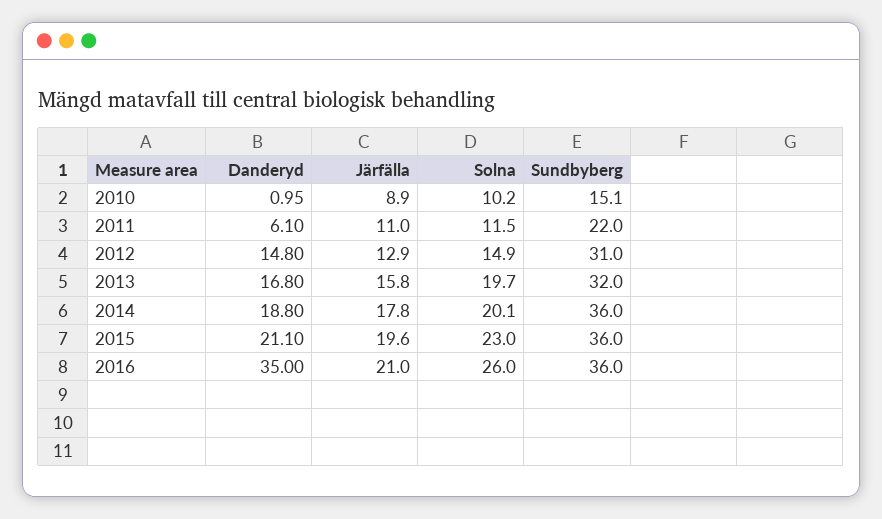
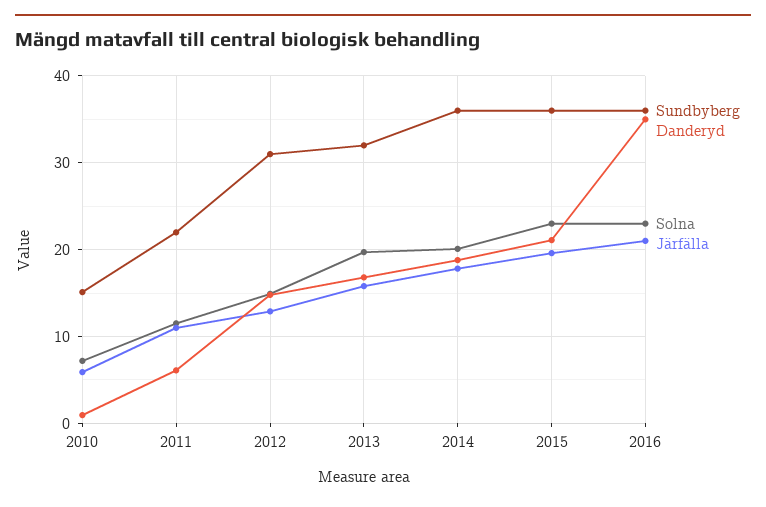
  {
    "Danderyd": {
      "2010": 0.95,
      "2011": 6.1,
      "2012": 14.8,
      "2013": 16.8,
      "2014": 18.8,
      "2015": 21.1,
      "2016": 35
    },
    "Järfälla": {
-     "2010": 8.9,
+     "2010": 6,
      "2011": 11,
      "2012": 12.9,
      "2013": 15.8,
      "2014": 17.8,
      "2015": 19.6,
      "2016": 21
    },
    "Solna": {
-     "2010": 10.2,
+     "2010": 7,
      "2011": 11.5,
      "2012": 14.9,
      "2013": 19.7,
      "2014": 20.1,
      "2015": 23,
-     "2016": 26
+     "2016": 23
    },
    "Sundbyberg": {
      "2010": 15.1,
      "2011": 22,
      "2012": 31,
      "2013": 32,
      "2014": 36,
      "2015": 36,
      "2016": 36
    }
  }

